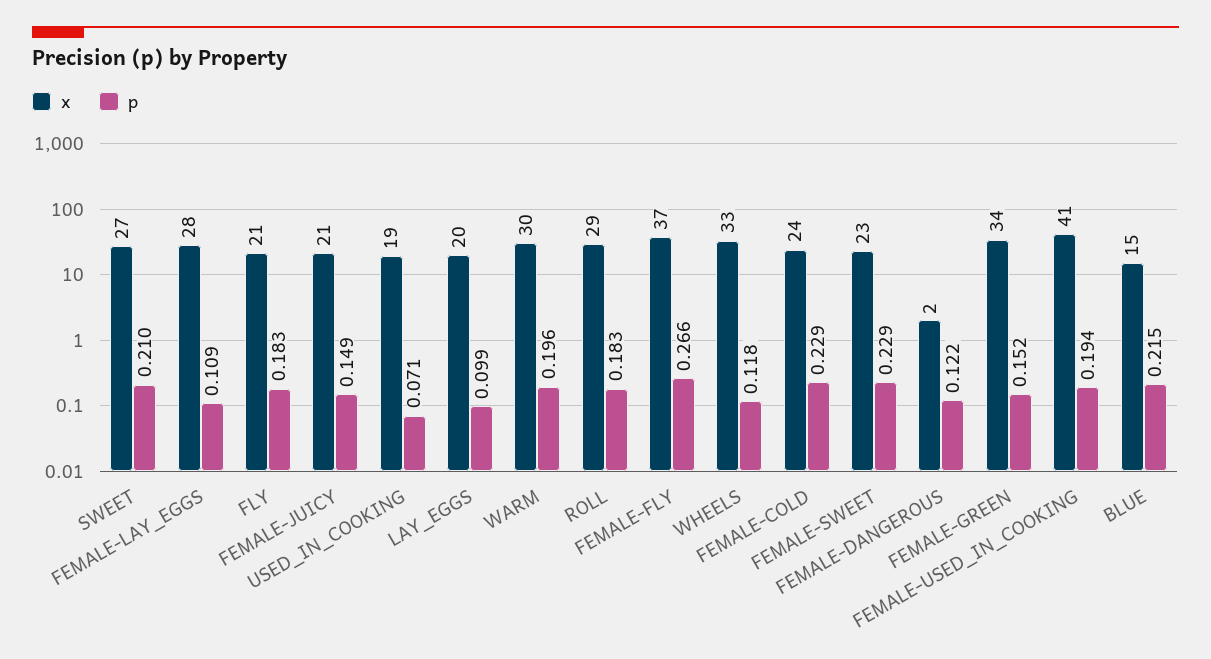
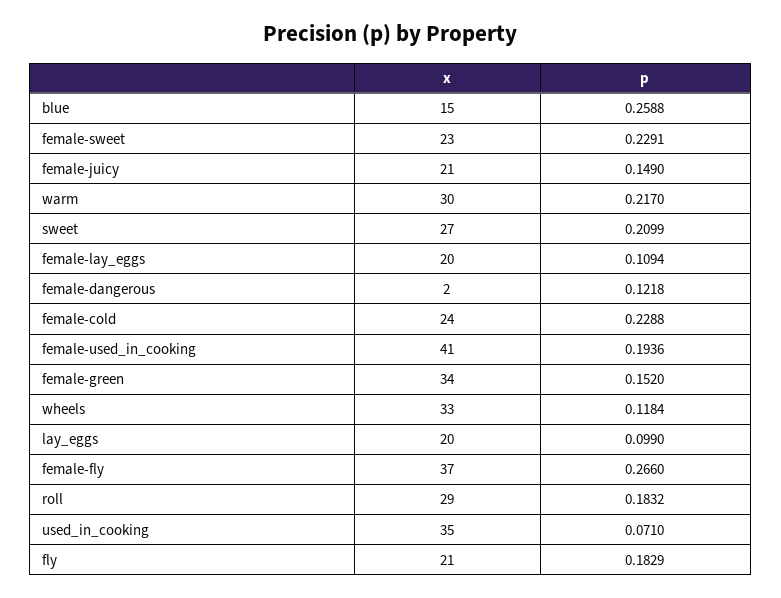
  {
    "x": {
      "SWEET": 27,
-     "FEMALE-LAY_EGGS": 28,
+     "FEMALE-LAY_EGGS": 20,
      "FLY": 21,
      "FEMALE-JUICY": 21,
-     "USED_IN_COOKING": 19,
+     "USED_IN_COOKING": 35,
      "LAY_EGGS": 20,
      "WARM": 30,
      "ROLL": 29,
      "FEMALE-FLY": 37,
      "WHEELS": 33,
      "FEMALE-COLD": 24,
      "FEMALE-SWEET": 23,
      "FEMALE-DANGEROUS": 2,
      "FEMALE-GREEN": 34,
      "FEMALE-USED_IN_COOKING": 41,
      "BLUE": 15
    },
    "p": {
      "SWEET": 0.2099,
      "FEMALE-LAY_EGGS": 0.1094,
      "FLY": 0.1829,
      "FEMALE-JUICY": 0.149,
      "USED_IN_COOKING": 0.071,
      "LAY_EGGS": 0.099,
-     "WARM": 0.196,
+     "WARM": 0.217,
      "ROLL": 0.1832,
      "FEMALE-FLY": 0.266,
      "WHEELS": 0.1184,
      "FEMALE-COLD": 0.2288,
      "FEMALE-SWEET": 0.2291,
      "FEMALE-DANGEROUS": 0.1218,
      "FEMALE-GREEN": 0.152,
      "FEMALE-USED_IN_COOKING": 0.1936,
-     "BLUE": 0.215
+     "BLUE": 0.2588
    }
  }

